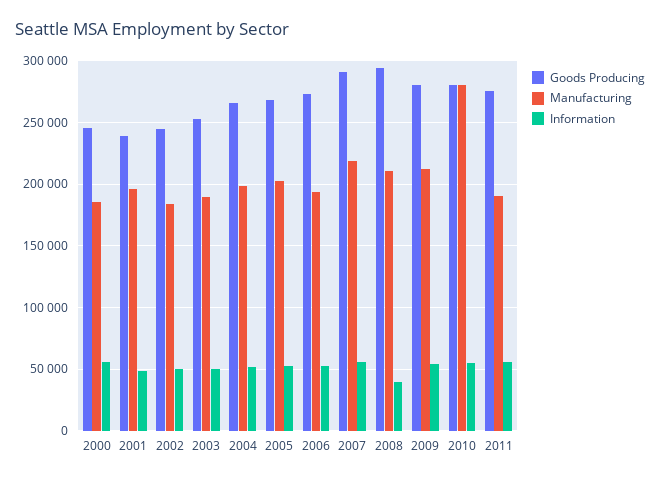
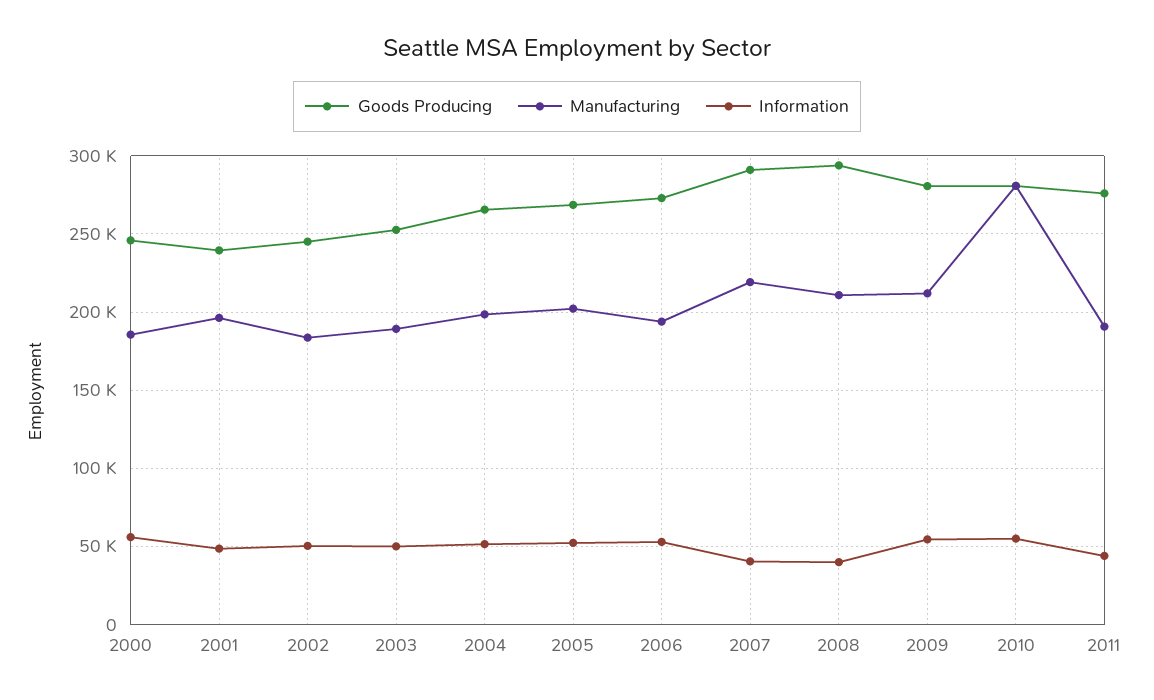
  {
    "Goods Producing": {
      "2000": 245000,
      "2001": 240000,
      "2002": 245000,
      "2003": 255000,
      "2004": 265000,
      "2005": 270000,
      "2006": 275000,
      "2007": 290000,
      "2008": 295000,
      "2009": 280000,
      "2010": 280000,
      "2011": 275000
    },
    "Manufacturing": {
      "2000": 185000,
      "2001": 195000,
      "2002": 185000,
      "2003": 190000,
      "2004": 200000,
      "2005": 200000,
      "2006": 195000,
      "2007": 220000,
      "2008": 210000,
      "2009": 210000,
      "2010": 280000,
      "2011": 190000
    },
    "Information": {
      "2000": 55000,
      "2001": 50000,
      "2002": 50000,
      "2003": 50000,
      "2004": 50000,
      "2005": 50000,
      "2006": 55000,
-     "2007": 55000,
+     "2007": 40000,
      "2008": 40000,
      "2009": 55000,
      "2010": 55000,
-     "2011": 55000
+     "2011": 45000
    }
  }

